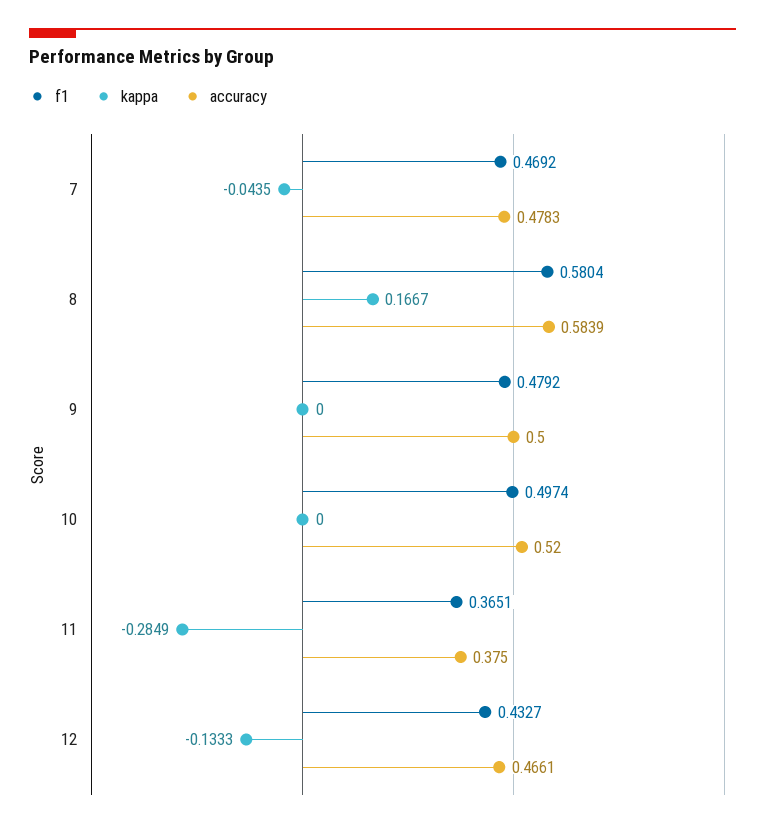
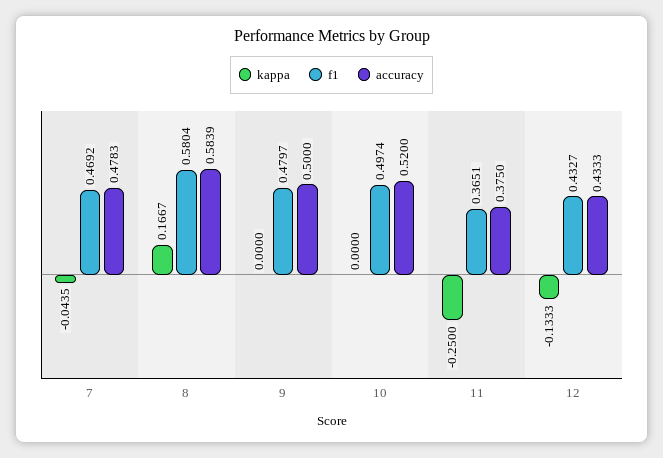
  {
    "f1": {
      "7": 0.4692,
      "8": 0.5804,
-     "9": 0.4792,
+     "9": 0.4797,
      "10": 0.4974,
      "11": 0.3651,
      "12": 0.4327
    },
    "kappa": {
      "7": -0.0435,
      "8": 0.1667,
      "9": 0,
      "10": 0,
-     "11": -0.2849,
+     "11": -0.25,
      "12": -0.1333
    },
    "accuracy": {
      "7": 0.4783,
      "8": 0.5839,
      "9": 0.5,
      "10": 0.52,
      "11": 0.375,
-     "12": 0.4661
+     "12": 0.4333
    }
  }

